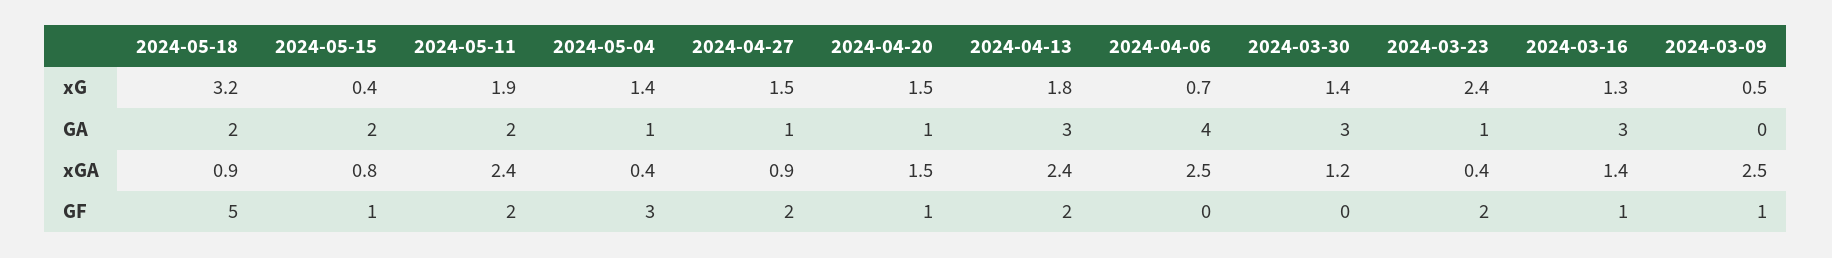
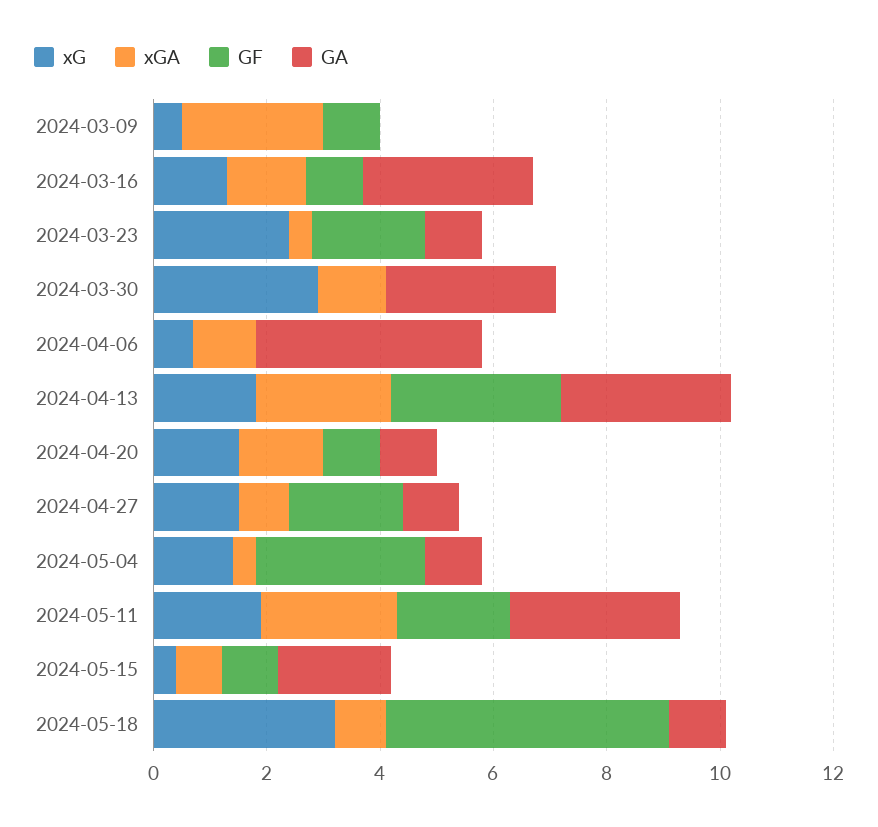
  {
    "xG": {
      "2024-05-18": 3.2,
      "2024-05-15": 0.4,
      "2024-05-11": 1.9,
      "2024-05-04": 1.4,
      "2024-04-27": 1.5,
      "2024-04-20": 1.5,
      "2024-04-13": 1.8,
      "2024-04-06": 0.7,
-     "2024-03-30": 1.4,
+     "2024-03-30": 3,
      "2024-03-23": 2.4,
      "2024-03-16": 1.3,
      "2024-03-09": 0.5
    },
    "GA": {
-     "2024-05-18": 2,
+     "2024-05-18": 1,
      "2024-05-15": 2,
-     "2024-05-11": 2,
+     "2024-05-11": 3,
      "2024-05-04": 1,
      "2024-04-27": 1,
      "2024-04-20": 1,
      "2024-04-13": 3,
      "2024-04-06": 4,
      "2024-03-30": 3,
      "2024-03-23": 1,
      "2024-03-16": 3,
      "2024-03-09": 0
    },
    "xGA": {
      "2024-05-18": 0.9,
      "2024-05-15": 0.8,
      "2024-05-11": 2.4,
      "2024-05-04": 0.4,
      "2024-04-27": 0.9,
      "2024-04-20": 1.5,
      "2024-04-13": 2.4,
-     "2024-04-06": 2.5,
+     "2024-04-06": 1,
      "2024-03-30": 1.2,
      "2024-03-23": 0.4,
      "2024-03-16": 1.4,
      "2024-03-09": 2.5
    },
    "GF": {
      "2024-05-18": 5,
      "2024-05-15": 1,
      "2024-05-11": 2,
      "2024-05-04": 3,
      "2024-04-27": 2,
      "2024-04-20": 1,
-     "2024-04-13": 2,
+     "2024-04-13": 3,
      "2024-04-06": 0,
      "2024-03-30": 0,
      "2024-03-23": 2,
      "2024-03-16": 1,
      "2024-03-09": 1
    }
  }

